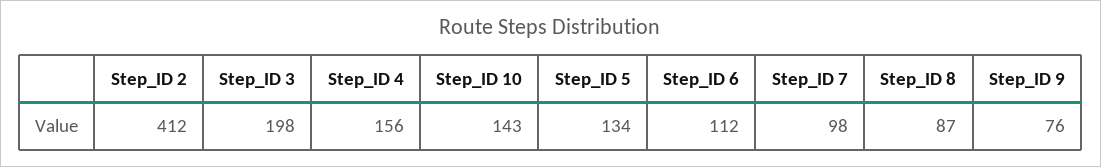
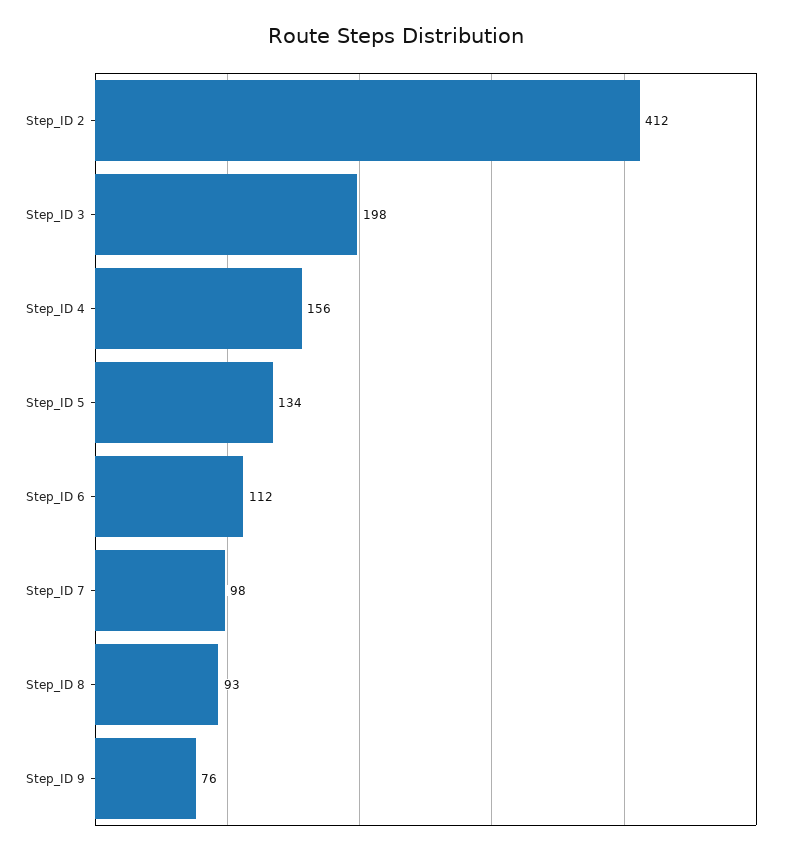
  {
    "Step_ID 2": 412,
    "Step_ID 3": 198,
    "Step_ID 4": 156,
-   "Step_ID 10": 143,
    "Step_ID 5": 134,
    "Step_ID 6": 112,
    "Step_ID 7": 98,
-   "Step_ID 8": 87,
+   "Step_ID 8": 93,
    "Step_ID 9": 76
  }

